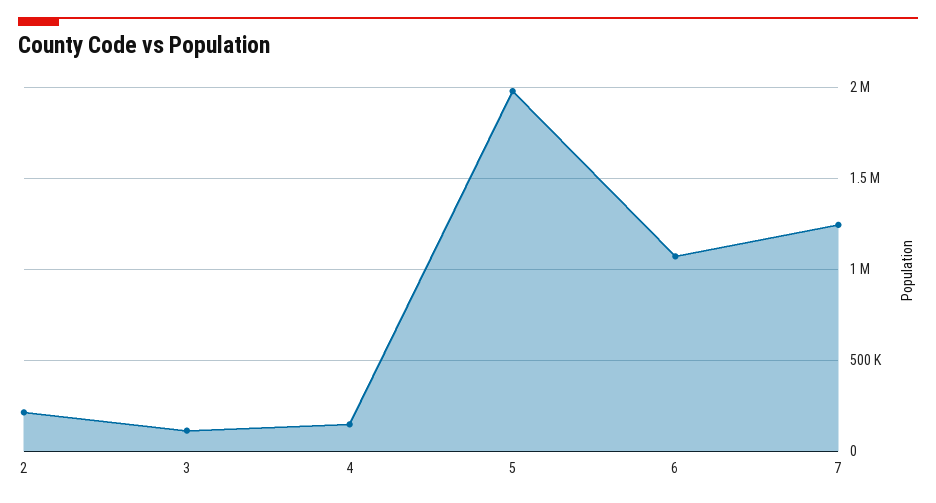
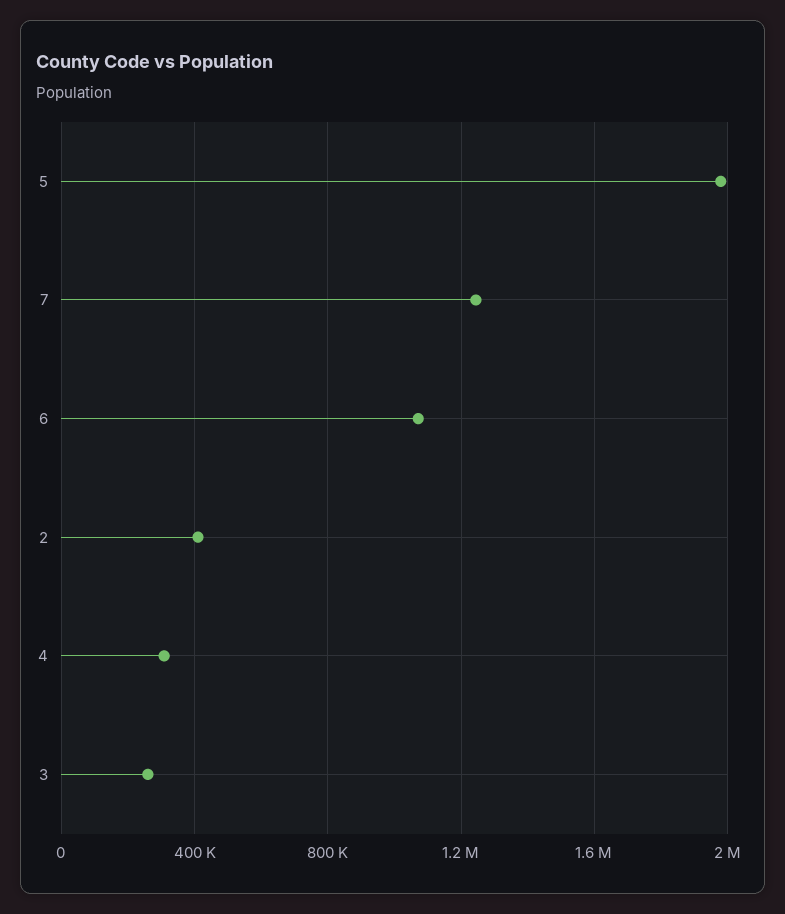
  {
-   "2": 200000,
+   "2": 400000,
-   "3": 100000,
+   "3": 250000,
-   "4": 150000,
+   "4": 300000,
    "5": 2000000,
    "6": 1050000,
    "7": 1250000
  }

